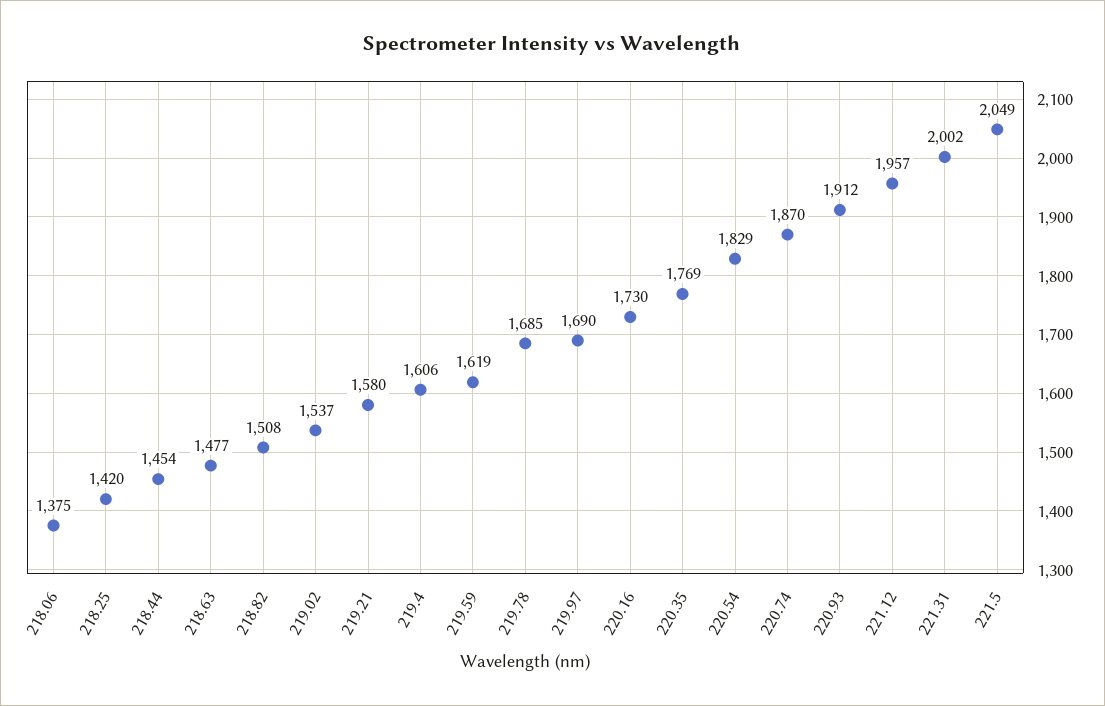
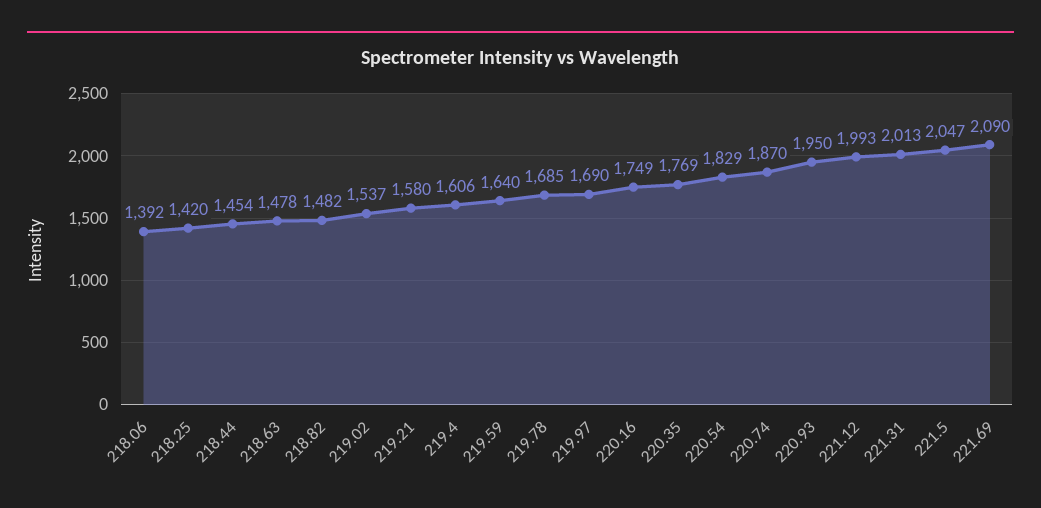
  {
-   "218.06": 1375,
+   "218.06": 1392,
    "218.25": 1420,
    "218.44": 1454,
-   "218.63": 1477,
+   "218.63": 1478,
-   "218.82": 1508,
+   "218.82": 1482,
    "219.02": 1537,
    "219.21": 1580,
    "219.4": 1606,
-   "219.59": 1619,
+   "219.59": 1640,
    "219.78": 1685,
    "219.97": 1690,
-   "220.16": 1730,
+   "220.16": 1749,
    "220.35": 1769,
    "220.54": 1829,
    "220.74": 1870,
-   "220.93": 1912,
+   "220.93": 1950,
-   "221.12": 1957,
+   "221.12": 1993,
-   "221.31": 2002,
+   "221.31": 2013,
-   "221.5": 2049
+   "221.5": 2047,
+   "221.69": 2090
  }

